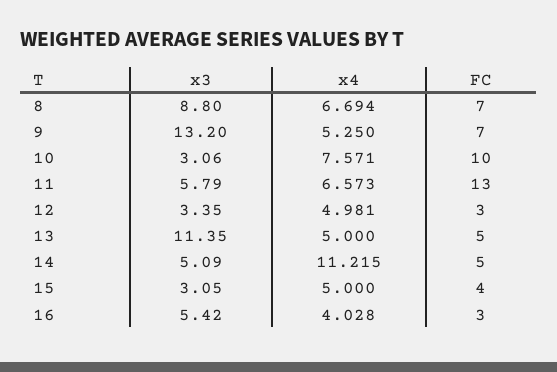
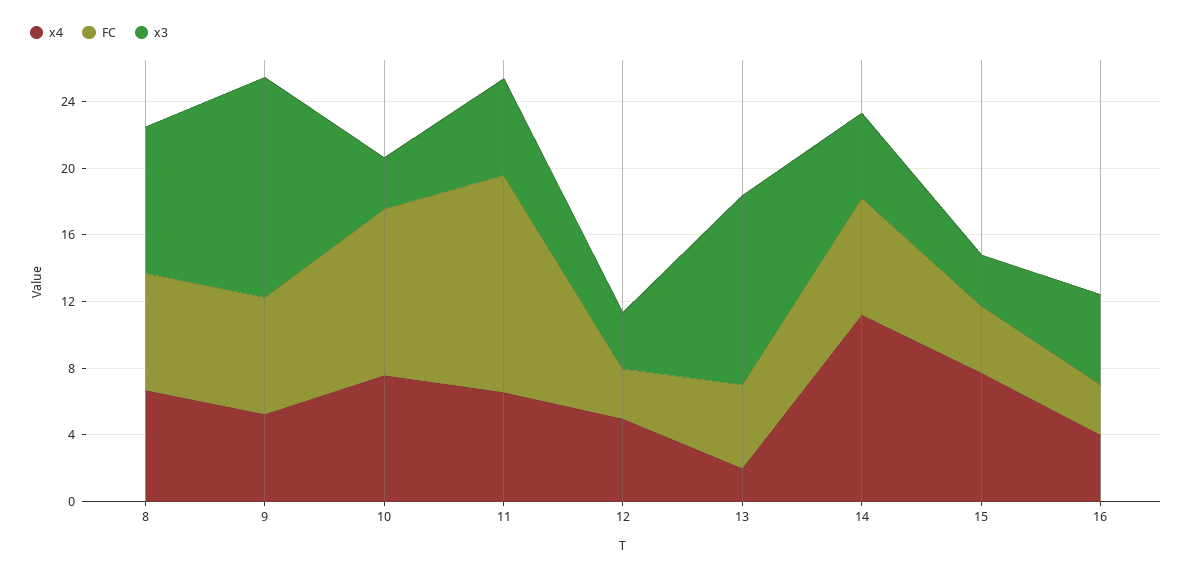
  {
    "x3": {
      "8": 8.8,
      "9": 13.2,
      "10": 3.06,
      "11": 5.79,
      "12": 3.35,
      "13": 11.35,
      "14": 5.09,
      "15": 3.05,
      "16": 5.42
    },
    "x4": {
      "8": 6.694,
      "9": 5.25,
      "10": 7.571,
      "11": 6.573,
      "12": 4.981,
-     "13": 5,
+     "13": 2,
      "14": 11.215,
-     "15": 5,
+     "15": 8,
      "16": 4.028
    },
    "FC": {
      "8": 7,
      "9": 7,
      "10": 10,
      "11": 13,
      "12": 3,
      "13": 5,
-     "14": 5,
+     "14": 7,
      "15": 4,
      "16": 3
    }
  }

